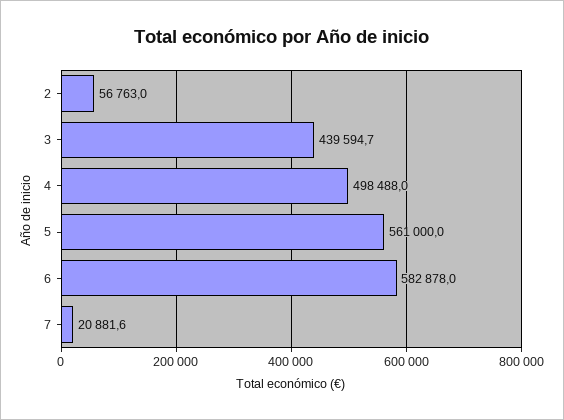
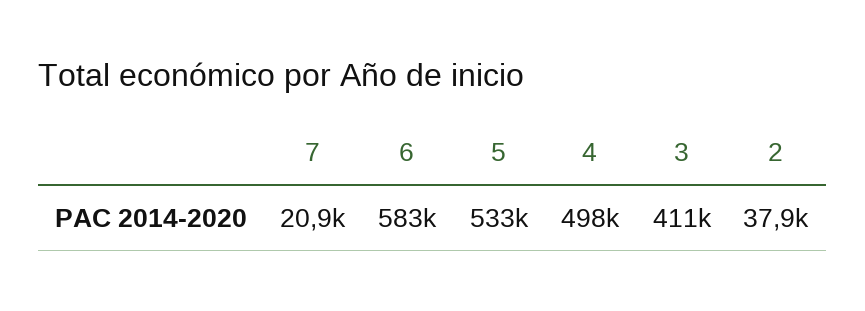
  {
-   "2": 56763,
+   "2": 37900,
-   "3": 439594.7,
+   "3": 411000,
    "4": 498488,
-   "5": 561000,
+   "5": 533000,
    "6": 582878,
    "7": 20881.6
  }

